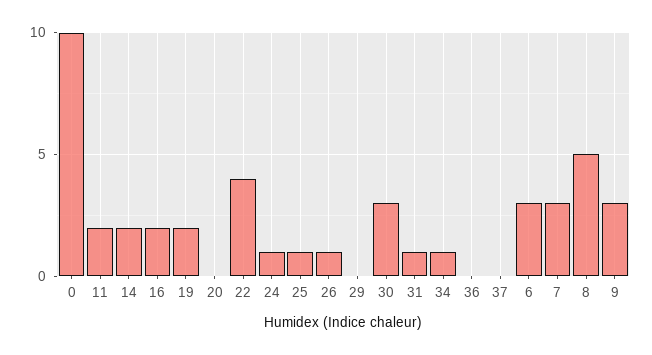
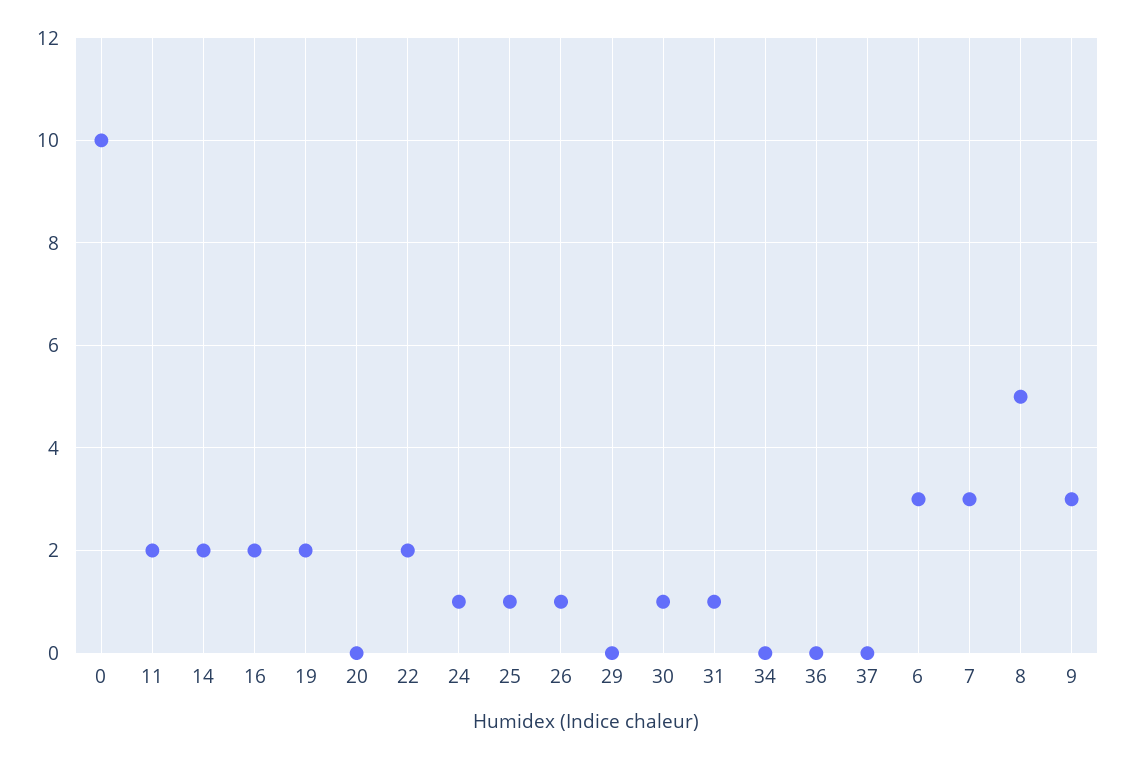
  {
    "0": 10,
    "11": 2,
    "14": 2,
    "16": 2,
    "19": 2,
    "20": 0,
-   "22": 4,
+   "22": 2,
    "24": 1,
    "25": 1,
    "26": 1,
    "29": 0,
-   "30": 3,
+   "30": 1,
    "31": 1,
-   "34": 1,
+   "34": 0,
    "36": 0,
    "37": 0,
    "6": 3,
    "7": 3,
    "8": 5,
    "9": 3
  }

